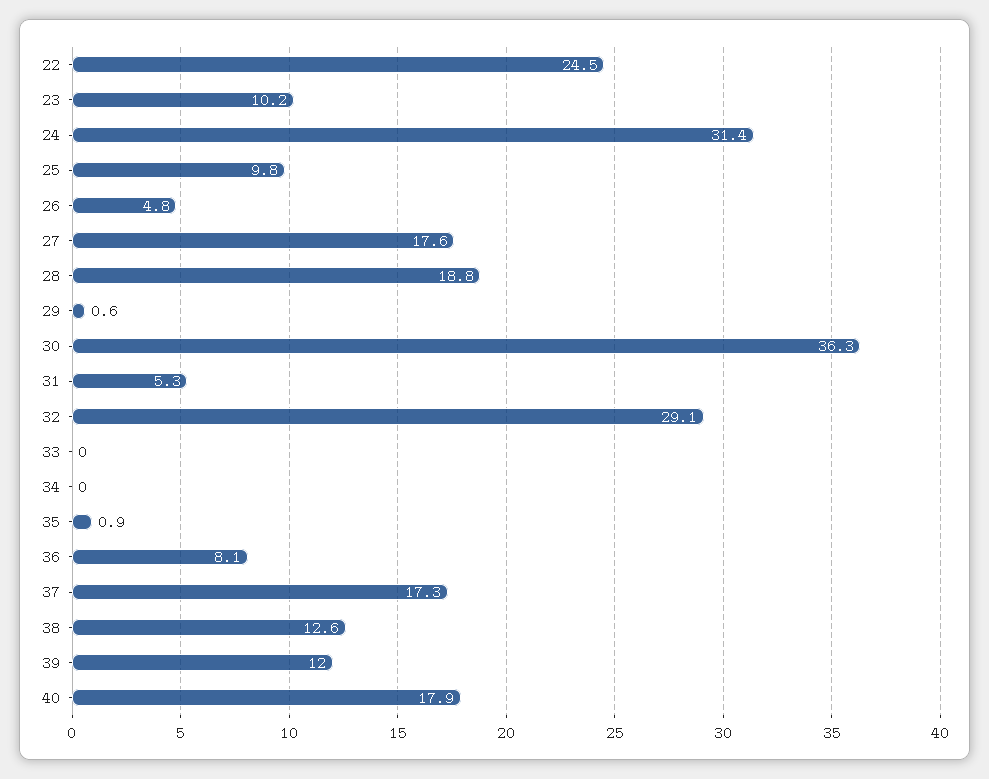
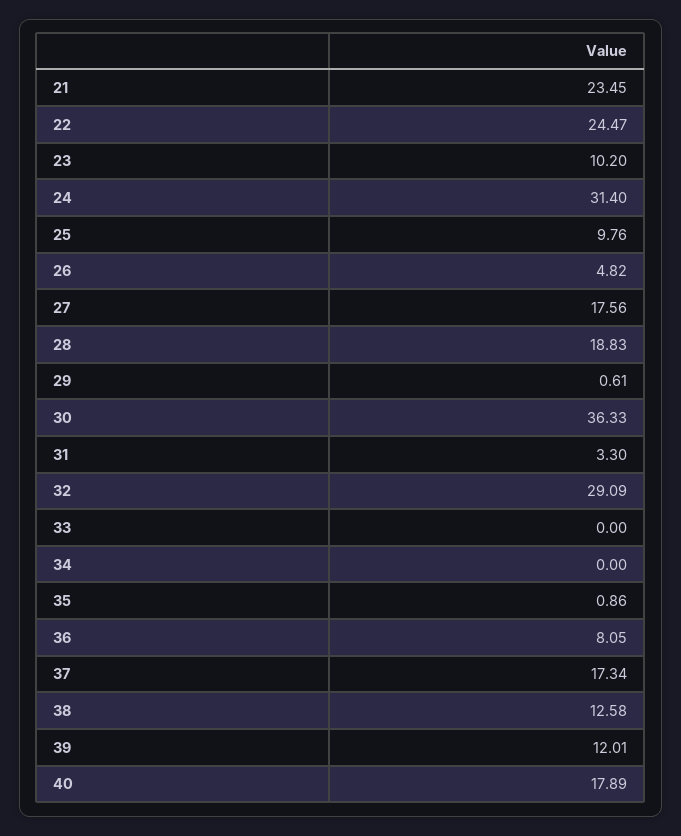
  {
    "22": 24.47,
    "23": 10.2,
    "24": 31.4,
    "25": 9.76,
    "26": 4.82,
    "27": 17.56,
    "28": 18.83,
    "29": 0.61,
    "30": 36.33,
-   "31": 5.3,
+   "31": 3.3,
    "32": 29.09,
    "33": 0,
    "34": 0,
    "35": 0.86,
    "36": 8.05,
    "37": 17.34,
    "38": 12.58,
    "39": 12.01,
-   "40": 17.89
+   "40": 17.89,
+   "21": 23.45
  }

